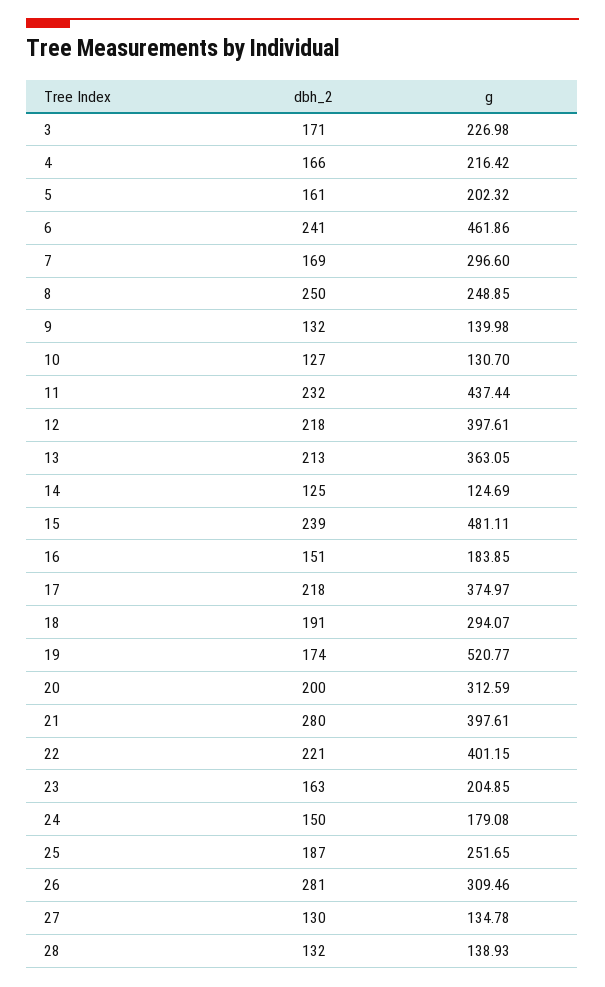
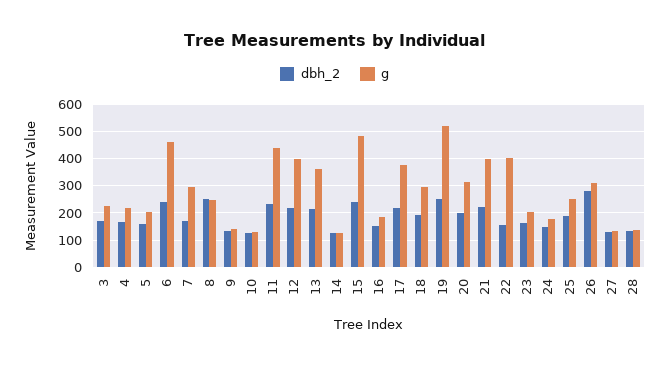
  {
    "dbh_2": {
      "3": 171,
      "4": 166,
      "5": 161,
      "6": 241,
      "7": 169,
      "8": 250,
      "9": 132,
      "10": 127,
      "11": 232,
      "12": 218,
      "13": 213,
      "14": 125,
      "15": 239,
      "16": 151,
      "17": 218,
      "18": 191,
-     "19": 174,
+     "19": 250,
      "20": 200,
-     "21": 280,
+     "21": 225,
-     "22": 221,
+     "22": 150,
      "23": 163,
      "24": 150,
      "25": 187,
      "26": 281,
      "27": 130,
      "28": 132
    },
    "g": {
      "3": 226.98,
      "4": 216.42,
      "5": 202.32,
      "6": 461.86,
      "7": 296.6,
      "8": 248.85,
      "9": 139.98,
      "10": 130.7,
      "11": 437.44,
      "12": 397.61,
      "13": 363.05,
      "14": 124.69,
      "15": 481.11,
      "16": 183.85,
      "17": 374.97,
      "18": 294.07,
      "19": 520.77,
      "20": 312.59,
      "21": 397.61,
      "22": 401.15,
      "23": 204.85,
      "24": 179.08,
      "25": 251.65,
      "26": 309.46,
      "27": 134.78,
      "28": 138.93
    }
  }

